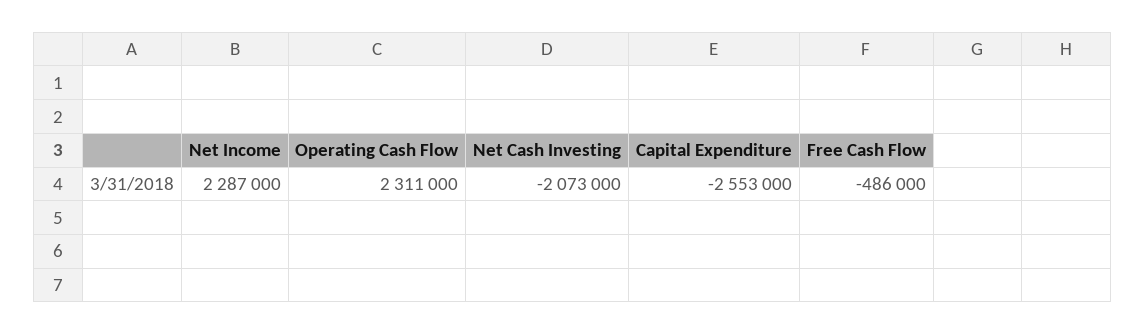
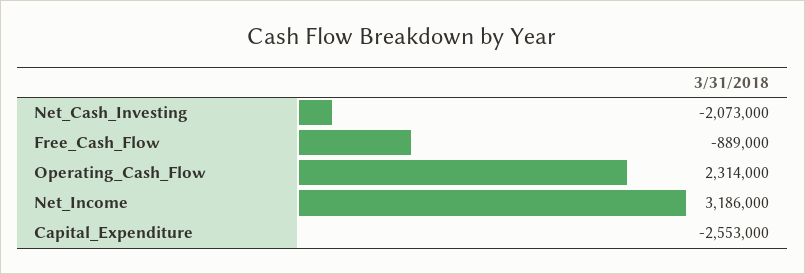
  {
-   "Net Income": 2287000,
+   "Net Income": 3186000,
-   "Operating Cash Flow": 2311000,
+   "Operating Cash Flow": 2314000,
    "Net Cash Investing": -2073000,
    "Capital Expenditure": -2553000,
-   "Free Cash Flow": -486000
+   "Free Cash Flow": -889000
  }

